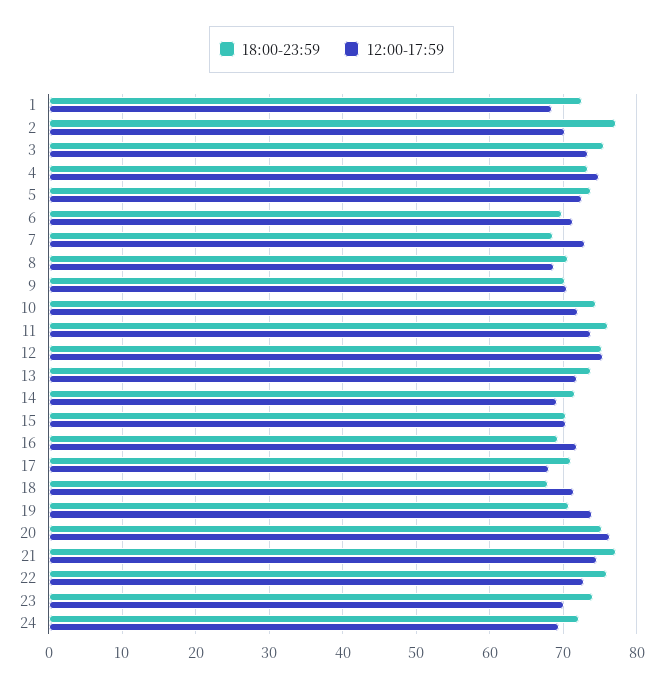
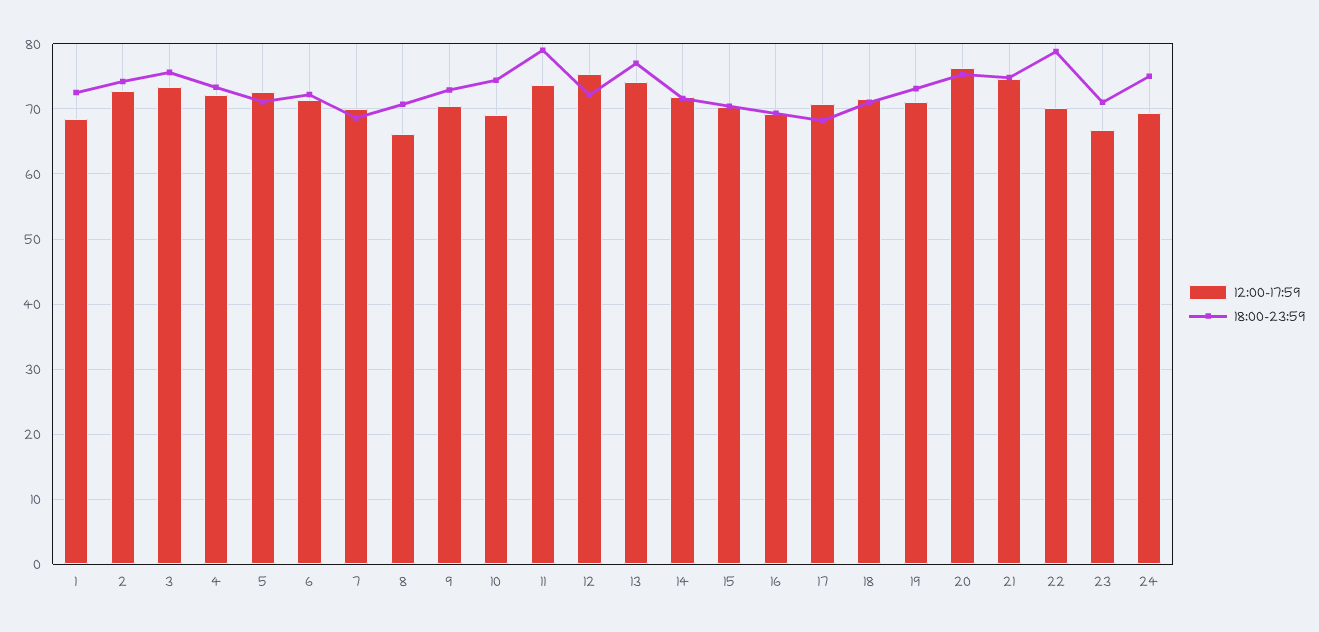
  {
    "18:00-23:59": {
      "1": 73,
-     "2": 77,
+     "2": 74,
      "3": 76,
      "4": 73,
-     "5": 74,
+     "5": 71,
-     "6": 70,
+     "6": 72,
      "7": 69,
      "8": 71,
-     "9": 70,
+     "9": 73,
      "10": 74,
-     "11": 76,
+     "11": 79,
-     "12": 75,
+     "12": 72,
-     "13": 74,
+     "13": 77,
      "14": 72,
      "15": 70,
      "16": 69,
-     "17": 71,
+     "17": 68,
-     "18": 68,
+     "18": 71,
-     "19": 71,
+     "19": 73,
      "20": 75,
-     "21": 77,
+     "21": 75,
-     "22": 76,
+     "22": 79,
-     "23": 74,
+     "23": 71,
-     "24": 72
+     "24": 75
    },
    "12:00-17:59": {
      "1": 69,
-     "2": 70,
+     "2": 73,
      "3": 73,
-     "4": 75,
+     "4": 72,
      "5": 73,
      "6": 71,
-     "7": 73,
+     "7": 70,
-     "8": 69,
+     "8": 66,
      "9": 71,
-     "10": 72,
+     "10": 69,
      "11": 74,
      "12": 75,
-     "13": 72,
+     "13": 74,
-     "14": 69,
+     "14": 72,
      "15": 70,
-     "16": 72,
+     "16": 69,
-     "17": 68,
+     "17": 71,
      "18": 72,
-     "19": 74,
+     "19": 71,
      "20": 76,
      "21": 75,
-     "22": 73,
+     "22": 70,
-     "23": 70,
+     "23": 67,
      "24": 69
    }
  }

